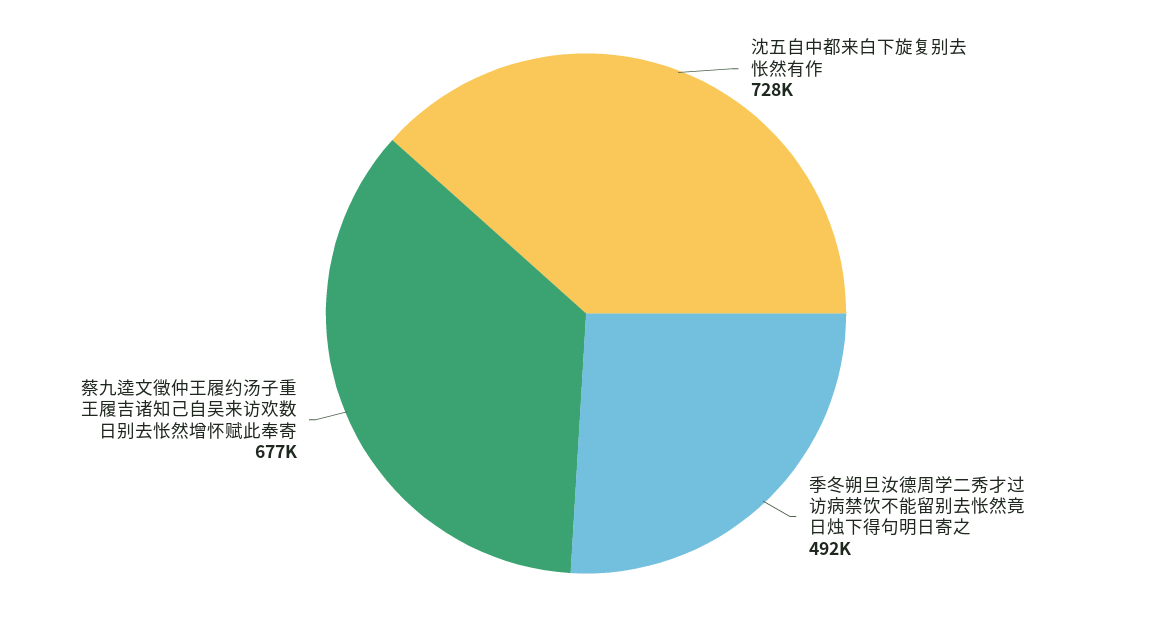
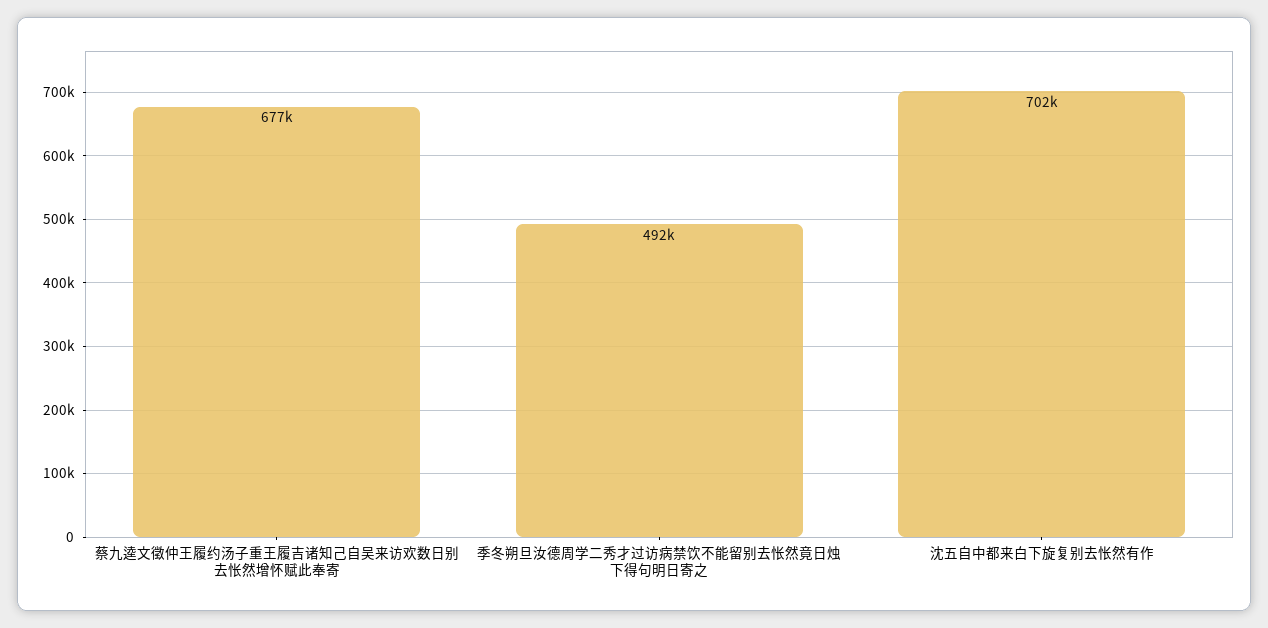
  {
-   "沈五自中都来白下旋复别去怅然有作": 728000,
+   "沈五自中都来白下旋复别去怅然有作": 702000,
    "季冬朔旦汝德周学二秀才过访病禁饮不能留别去怅然竟日烛下得句明日寄之": 492000,
    "蔡九逵文徵仲王履约汤子重王履吉诸知己自吴来访欢数日别去怅然增怀赋此奉寄": 677000
  }

